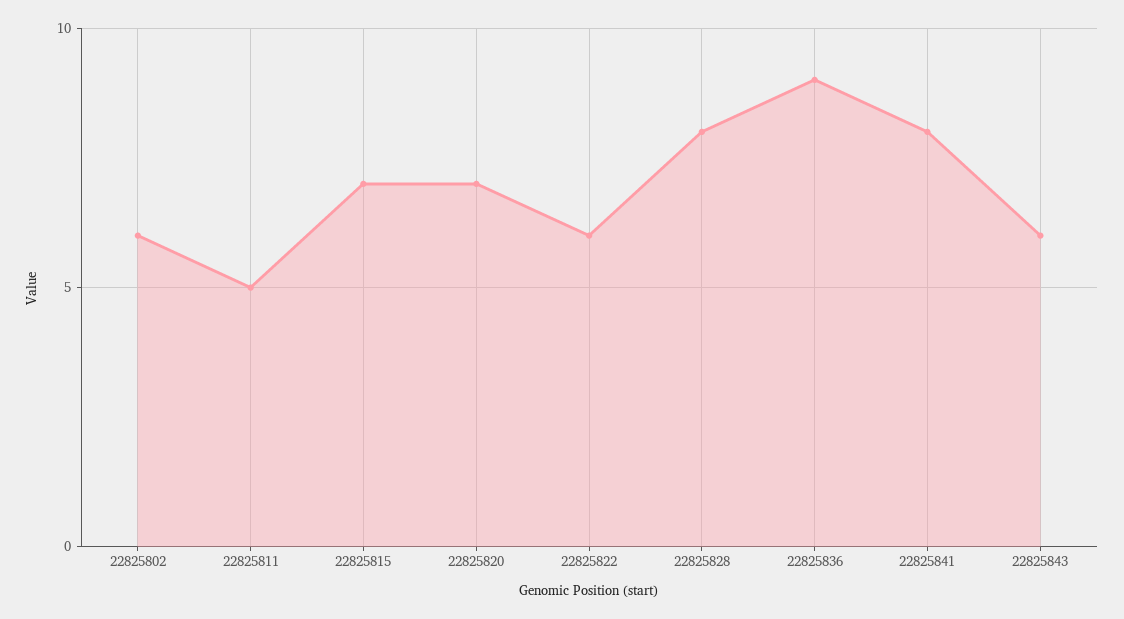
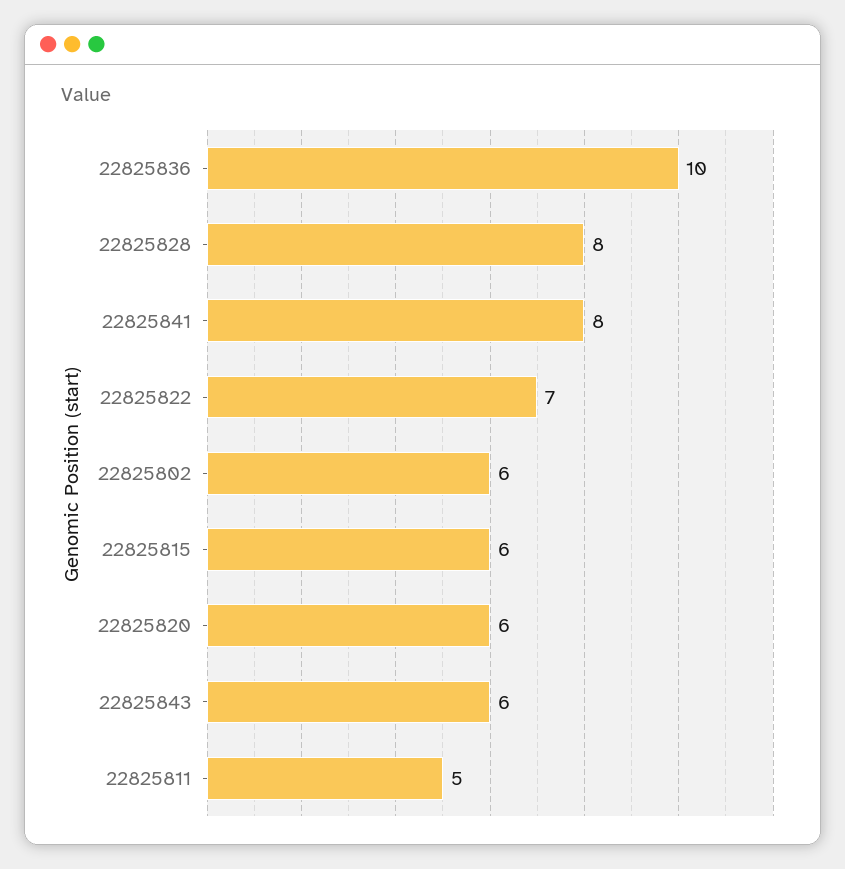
  {
    "22825802": 6,
    "22825811": 5,
-   "22825815": 7,
+   "22825815": 6,
-   "22825820": 7,
+   "22825820": 6,
-   "22825822": 6,
+   "22825822": 7,
    "22825828": 8,
-   "22825836": 9,
+   "22825836": 10,
    "22825841": 8,
    "22825843": 6
  }

